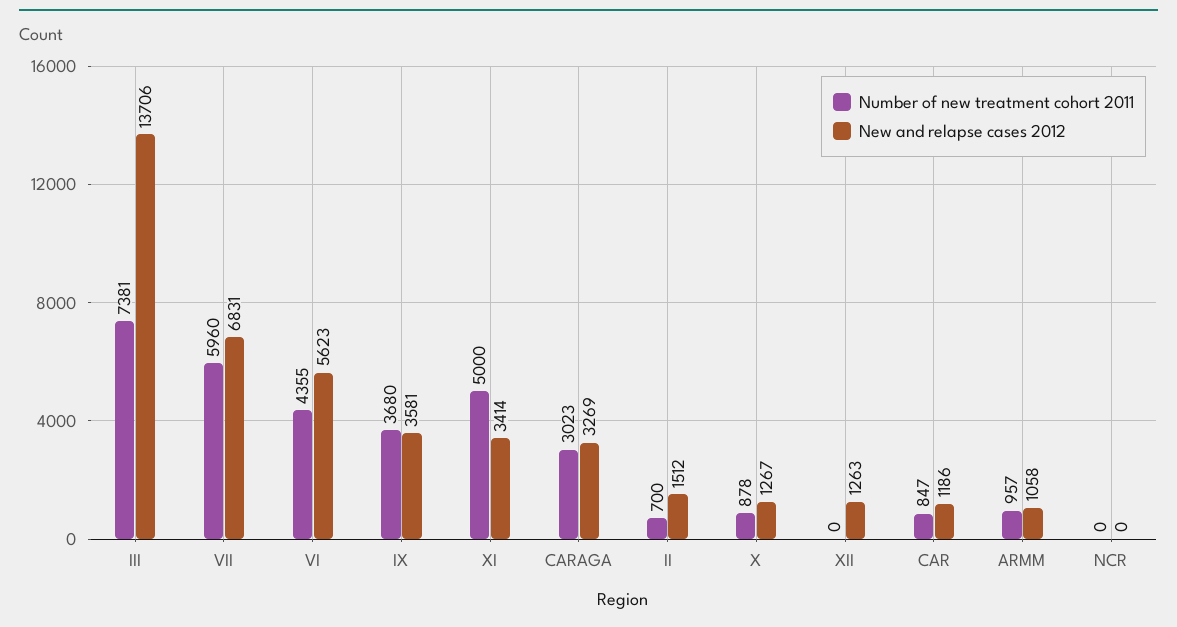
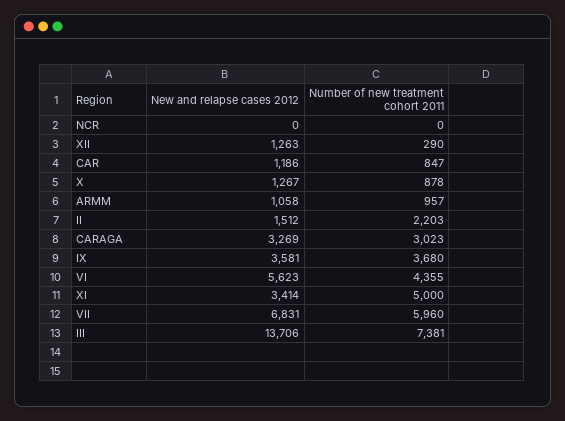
  {
    "Number of new treatment cohort 2011": {
      "III": 7381,
      "VII": 5960,
      "VI": 4355,
      "IX": 3680,
      "XI": 5000,
      "CARAGA": 3023,
-     "II": 700,
+     "II": 2203,
      "X": 878,
-     "XII": 0,
+     "XII": 290,
      "CAR": 847,
      "ARMM": 957,
      "NCR": 0
    },
    "New and relapse cases 2012": {
      "III": 13706,
      "VII": 6831,
      "VI": 5623,
      "IX": 3581,
      "XI": 3414,
      "CARAGA": 3269,
      "II": 1512,
      "X": 1267,
      "XII": 1263,
      "CAR": 1186,
      "ARMM": 1058,
      "NCR": 0
    }
  }

